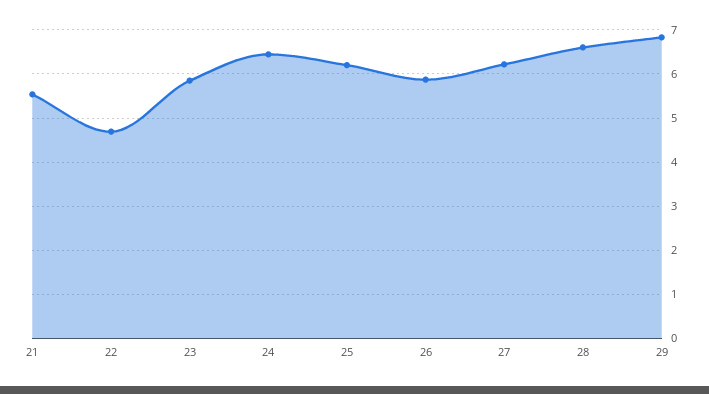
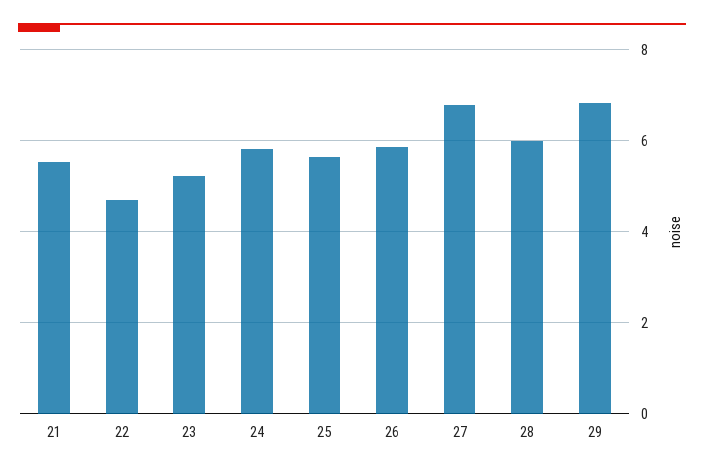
  {
    "21": 5.6,
    "22": 4.6,
-   "23": 5.8,
+   "23": 5.2,
-   "24": 6.4,
+   "24": 5.8,
-   "25": 6.2,
+   "25": 5.6,
    "26": 5.8,
-   "27": 6.2,
+   "27": 6.8,
-   "28": 6.6,
+   "28": 6,
    "29": 6.8
  }

